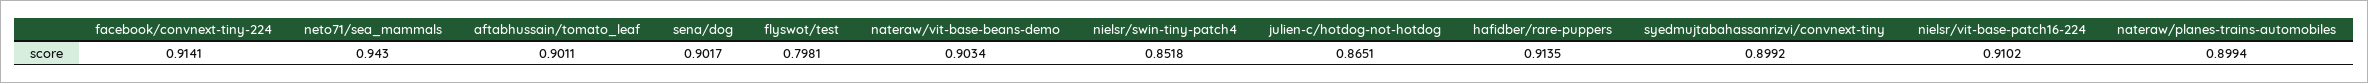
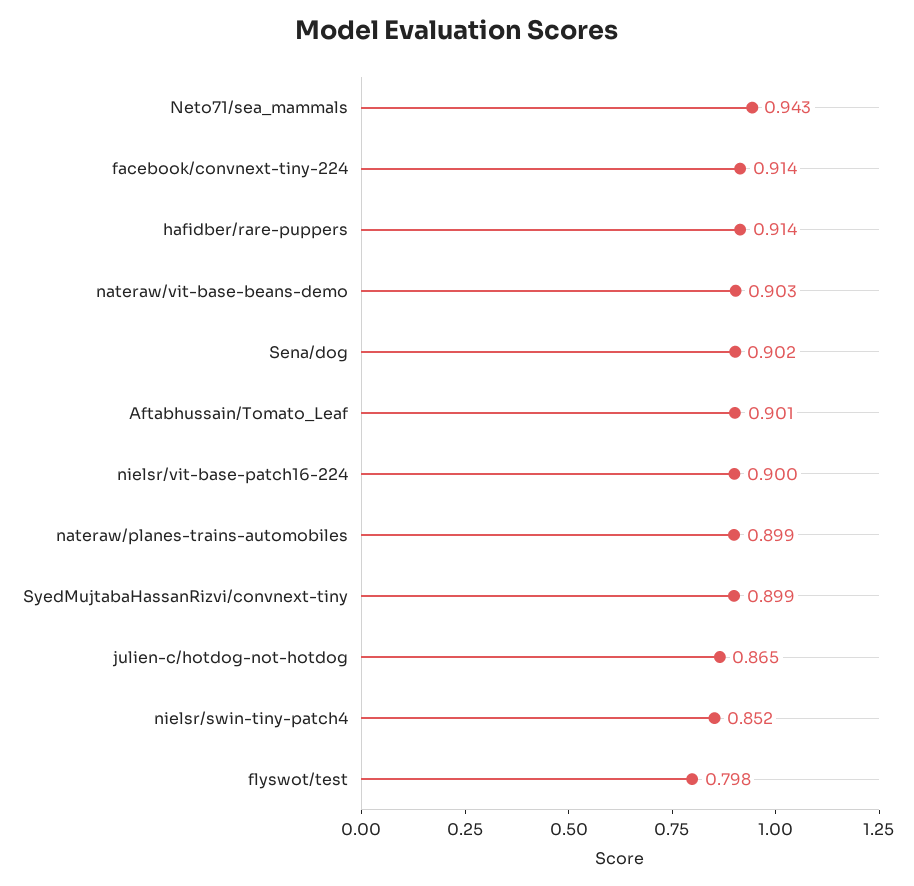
  {
    "facebook/convnext-tiny-224": 0.9141,
    "neto71/sea_mammals": 0.943,
    "aftabhussain/tomato_leaf": 0.9011,
    "sena/dog": 0.9017,
    "flyswot/test": 0.7981,
    "nateraw/vit-base-beans-demo": 0.9034,
    "nielsr/swin-tiny-patch4": 0.8518,
    "julien-c/hotdog-not-hotdog": 0.8651,
    "hafidber/rare-puppers": 0.9135,
    "syedmujtabahassanrizvi/convnext-tiny": 0.8992,
-   "nielsr/vit-base-patch16-224": 0.9102,
+   "nielsr/vit-base-patch16-224": 0.9,
    "nateraw/planes-trains-automobiles": 0.8994
  }

